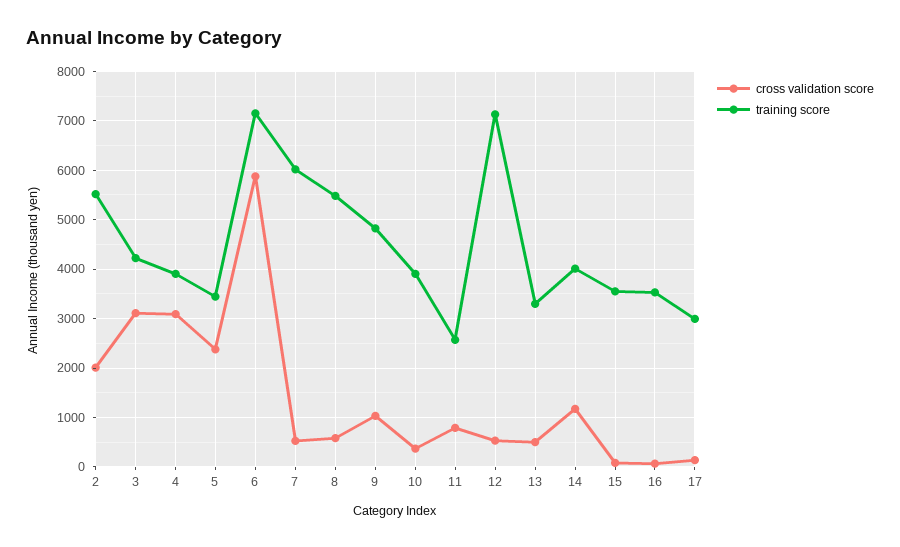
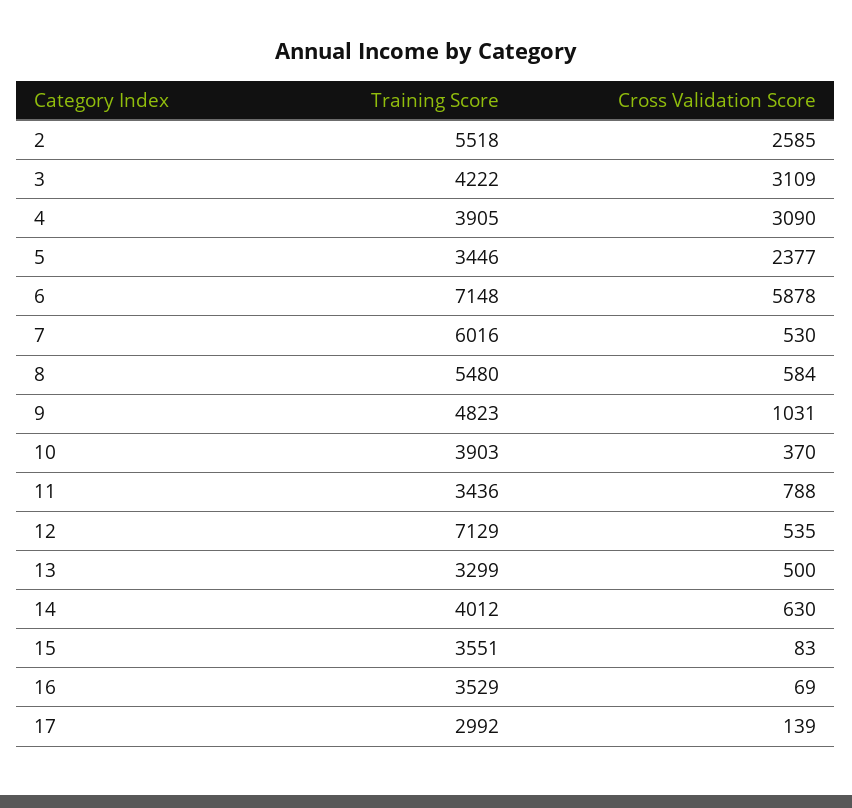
  {
    "cross validation score": {
-     "2": 2000,
+     "2": 2585,
      "3": 3109,
      "4": 3090,
      "5": 2377,
      "6": 5878,
      "7": 530,
      "8": 584,
      "9": 1031,
      "10": 370,
      "11": 788,
      "12": 535,
      "13": 500,
-     "14": 1200,
+     "14": 630,
      "15": 83,
      "16": 69,
      "17": 139
    },
    "training score": {
      "2": 5518,
      "3": 4222,
      "4": 3905,
      "5": 3446,
      "6": 7148,
      "7": 6016,
      "8": 5480,
      "9": 4823,
      "10": 3903,
-     "11": 2600,
+     "11": 3436,
      "12": 7129,
      "13": 3299,
      "14": 4012,
      "15": 3551,
      "16": 3529,
      "17": 2992
    }
  }

